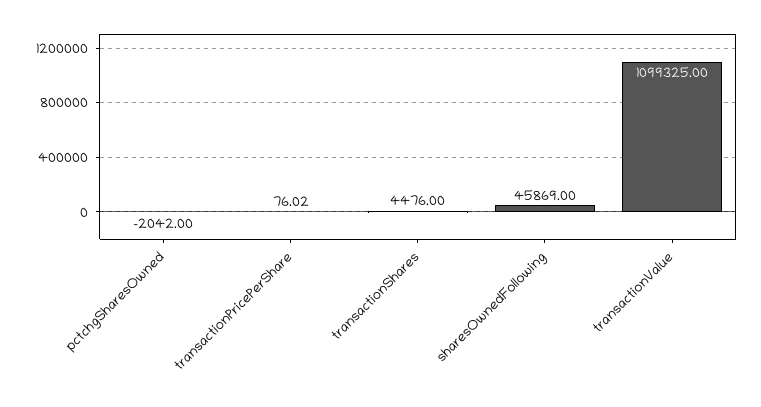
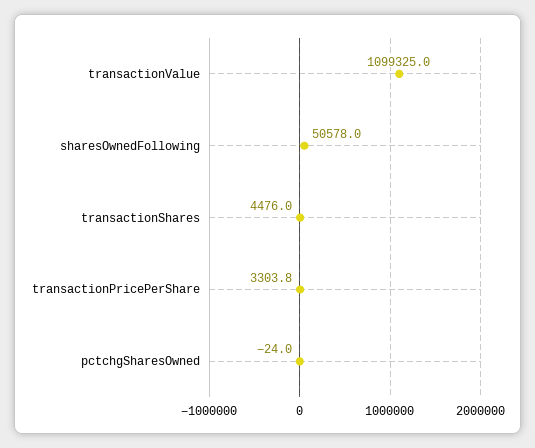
  {
-   "pctchgSharesOwned": -2042,
+   "pctchgSharesOwned": -24,
-   "transactionPricePerShare": 76.02,
+   "transactionPricePerShare": 3303.8,
    "transactionShares": 4476,
-   "sharesOwnedFollowing": 45869,
+   "sharesOwnedFollowing": 50578,
    "transactionValue": 1099325
  }

